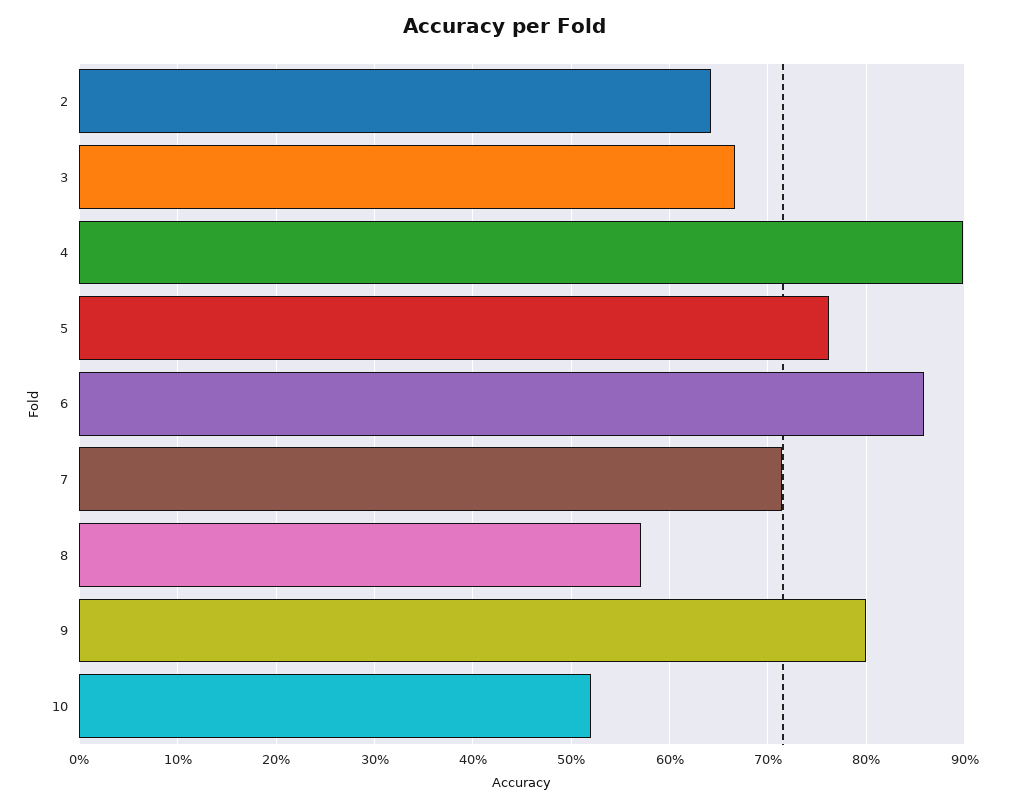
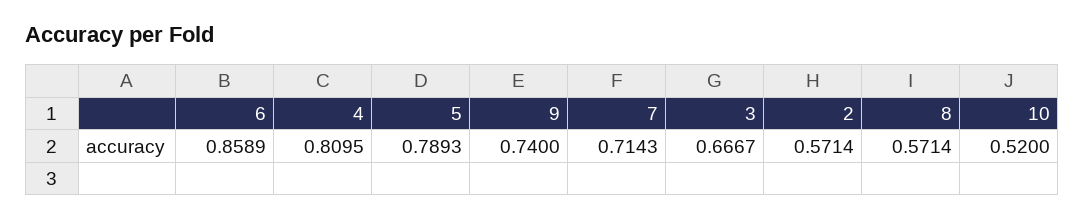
  {
-   "2": 0.64,
+   "2": 0.5714,
    "3": 0.6667,
-   "4": 0.9,
+   "4": 0.8095,
-   "5": 0.76,
+   "5": 0.7893,
    "6": 0.8589,
    "7": 0.7143,
    "8": 0.5714,
-   "9": 0.8,
+   "9": 0.74,
    "10": 0.52
  }

